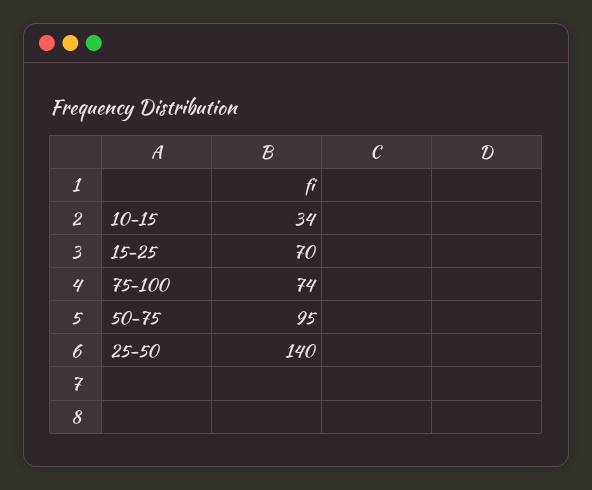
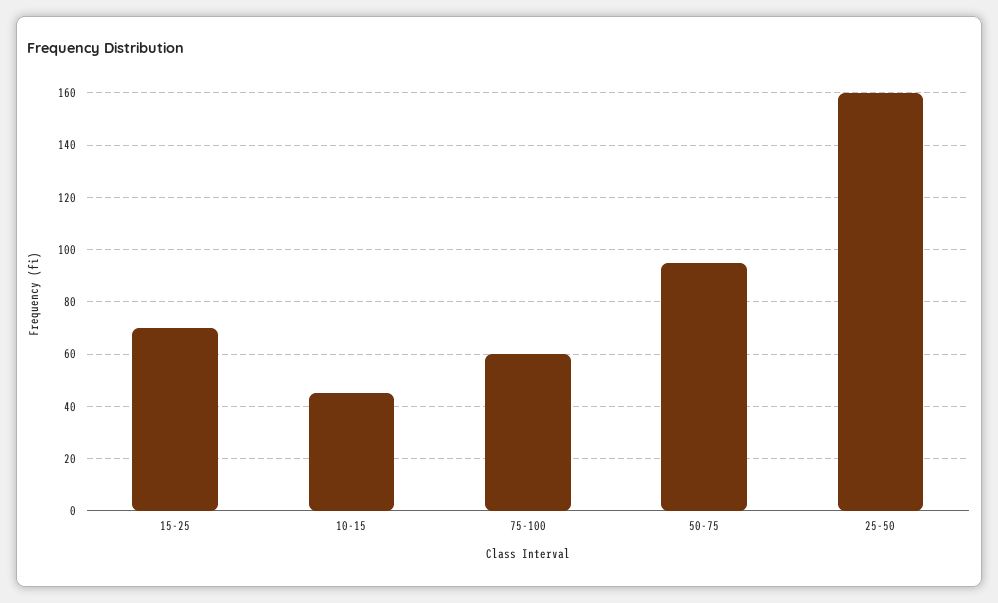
  {
-   "10-15": 34,
+   "10-15": 45,
    "15-25": 70,
-   "75-100": 74,
+   "75-100": 60,
    "50-75": 95,
-   "25-50": 140
+   "25-50": 160
  }

